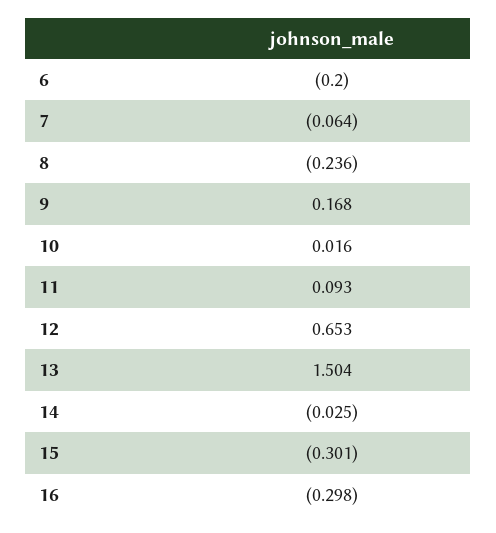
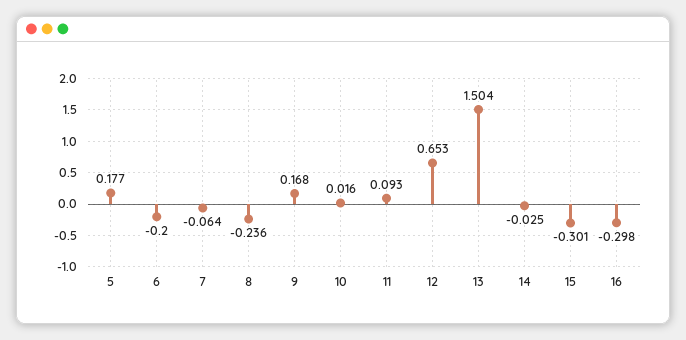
  {
    "6": -0.2,
    "7": -0.064,
    "8": -0.236,
    "9": 0.168,
    "10": 0.016,
    "11": 0.093,
    "12": 0.653,
    "13": 1.504,
    "14": -0.025,
    "15": -0.301,
-   "16": -0.298
+   "16": -0.298,
+   "5": 0.177
  }

